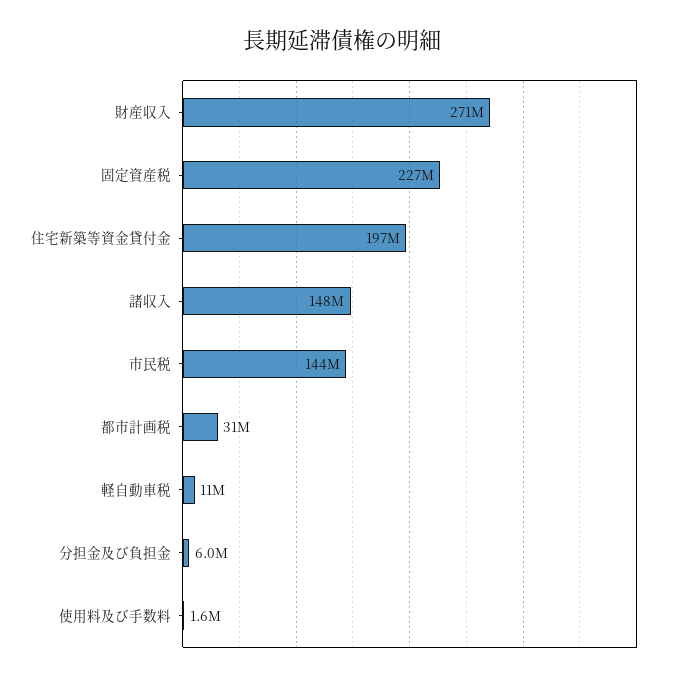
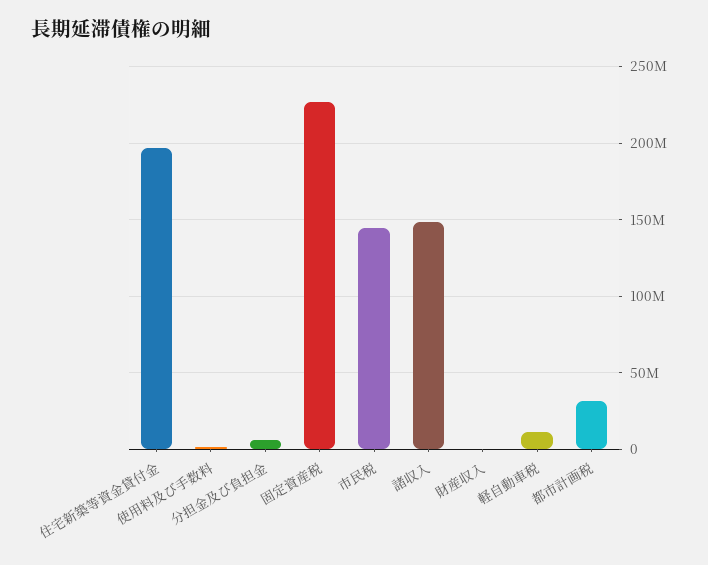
  {
-   "財産収入": 271000000,
+   "財産収入": 0,
    "固定資産税": 227000000,
    "住宅新築等資金貸付金": 197000000,
    "諸収入": 148000000,
    "市民税": 144000000,
    "都市計画税": 31000000,
    "軽自動車税": 11000000,
    "分担金及び負担金": 6000000,
    "使用料及び手数料": 1600000
  }

